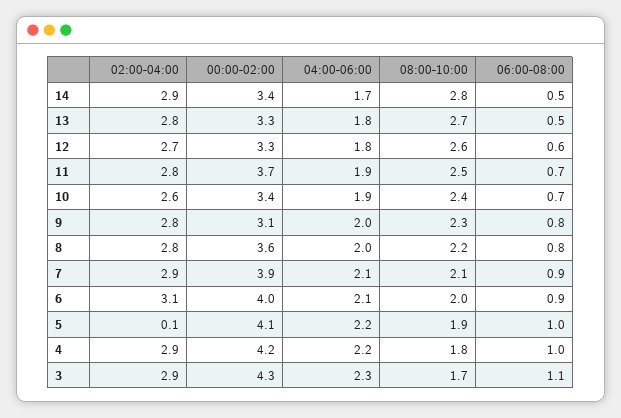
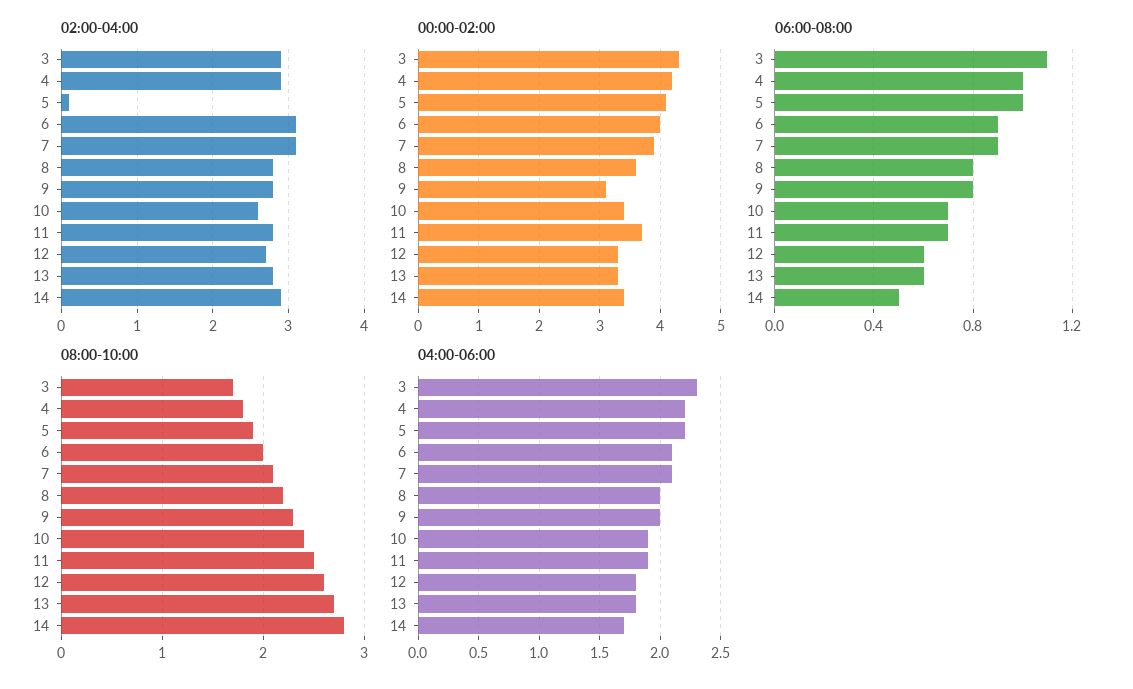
  {
    "02:00-04:00": {
      "14": 2.9,
      "13": 2.8,
      "12": 2.7,
      "11": 2.8,
      "10": 2.6,
      "9": 2.8,
      "8": 2.8,
-     "7": 2.9,
+     "7": 3.1,
      "6": 3.1,
      "5": 0.1,
      "4": 2.9,
      "3": 2.9
    },
    "00:00-02:00": {
      "14": 3.4,
      "13": 3.3,
      "12": 3.3,
      "11": 3.7,
      "10": 3.4,
      "9": 3.1,
      "8": 3.6,
      "7": 3.9,
      "6": 4,
      "5": 4.1,
      "4": 4.2,
      "3": 4.3
    },
    "04:00-06:00": {
      "14": 1.7,
      "13": 1.8,
      "12": 1.8,
      "11": 1.9,
      "10": 1.9,
      "9": 2,
      "8": 2,
      "7": 2.1,
      "6": 2.1,
      "5": 2.2,
      "4": 2.2,
      "3": 2.3
    },
    "08:00-10:00": {
      "14": 2.8,
      "13": 2.7,
      "12": 2.6,
      "11": 2.5,
      "10": 2.4,
      "9": 2.3,
      "8": 2.2,
      "7": 2.1,
      "6": 2,
      "5": 1.9,
      "4": 1.8,
      "3": 1.7
    },
    "06:00-08:00": {
      "14": 0.5,
-     "13": 0.5,
+     "13": 0.6,
      "12": 0.6,
      "11": 0.7,
      "10": 0.7,
      "9": 0.8,
      "8": 0.8,
      "7": 0.9,
      "6": 0.9,
      "5": 1,
      "4": 1,
      "3": 1.1
    }
  }

